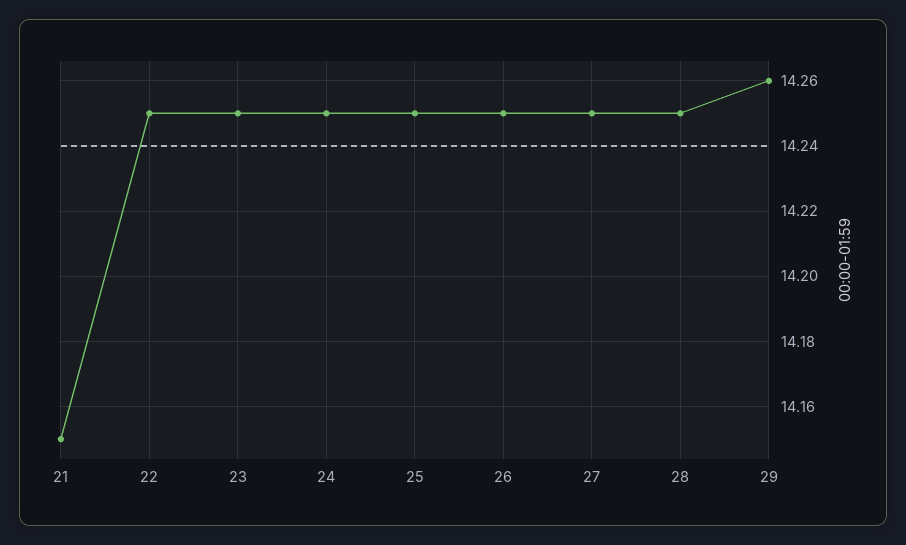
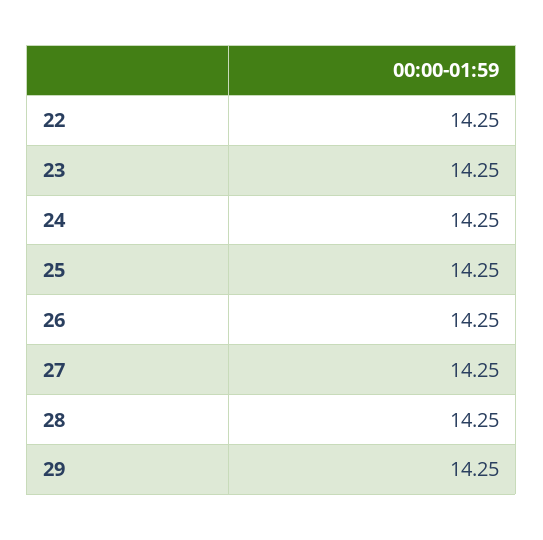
  {
-   "21": 14.15,
    "22": 14.25,
    "23": 14.25,
    "24": 14.25,
    "25": 14.25,
    "26": 14.25,
    "27": 14.25,
    "28": 14.25,
-   "29": 14.26
+   "29": 14.25
  }

